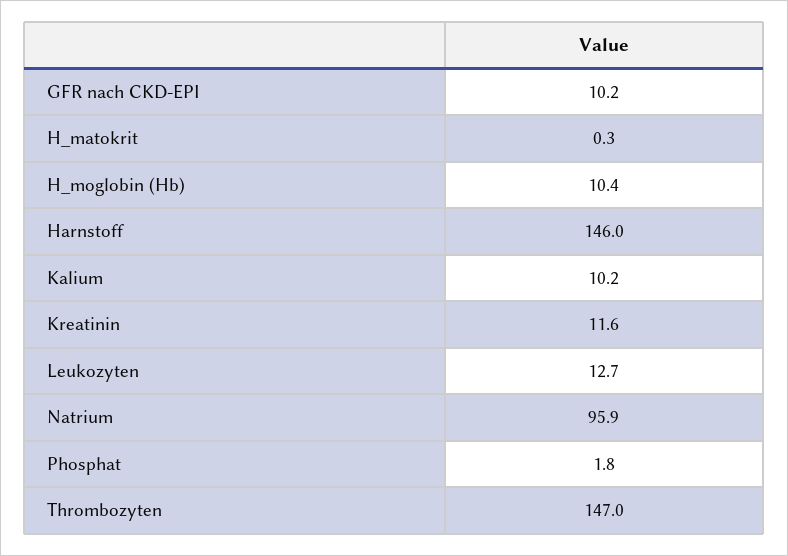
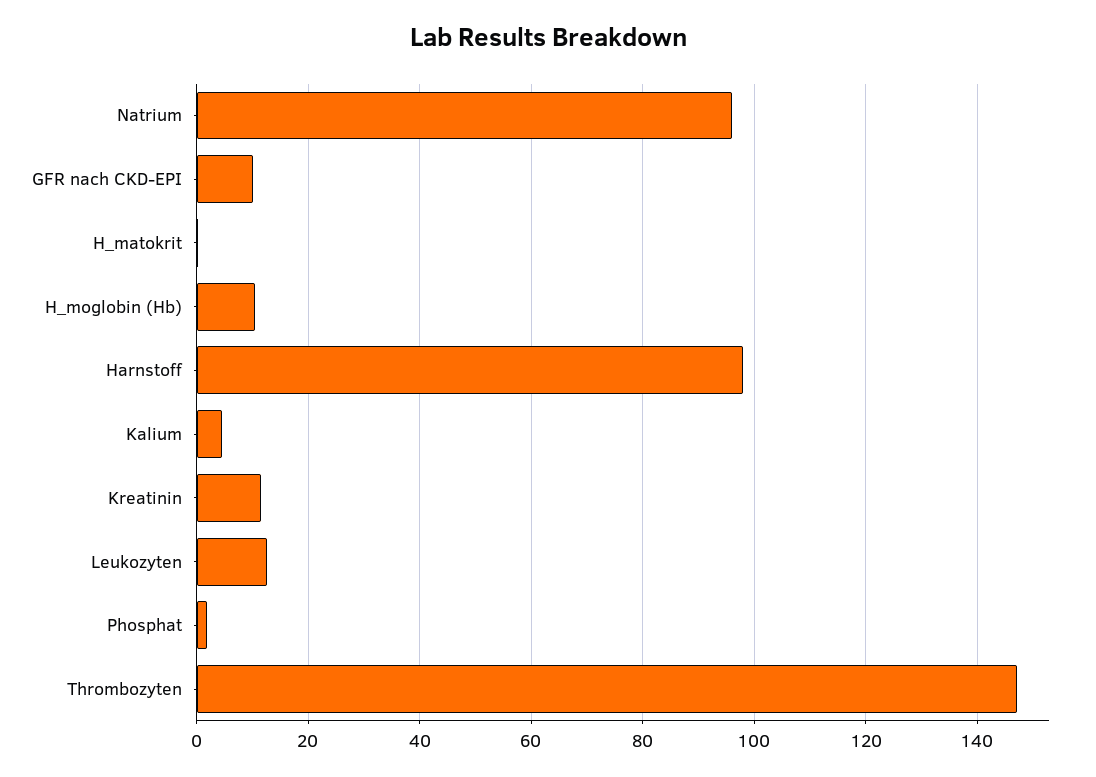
  {
    "GFR nach CKD-EPI": 10.2,
    "H_matokrit": 0.3,
    "H_moglobin (Hb)": 10.4,
-   "Harnstoff": 146,
+   "Harnstoff": 98,
-   "Kalium": 10.2,
+   "Kalium": 4,
    "Kreatinin": 11.6,
    "Leukozyten": 12.7,
    "Natrium": 95.9,
    "Phosphat": 1.8,
    "Thrombozyten": 147
  }

